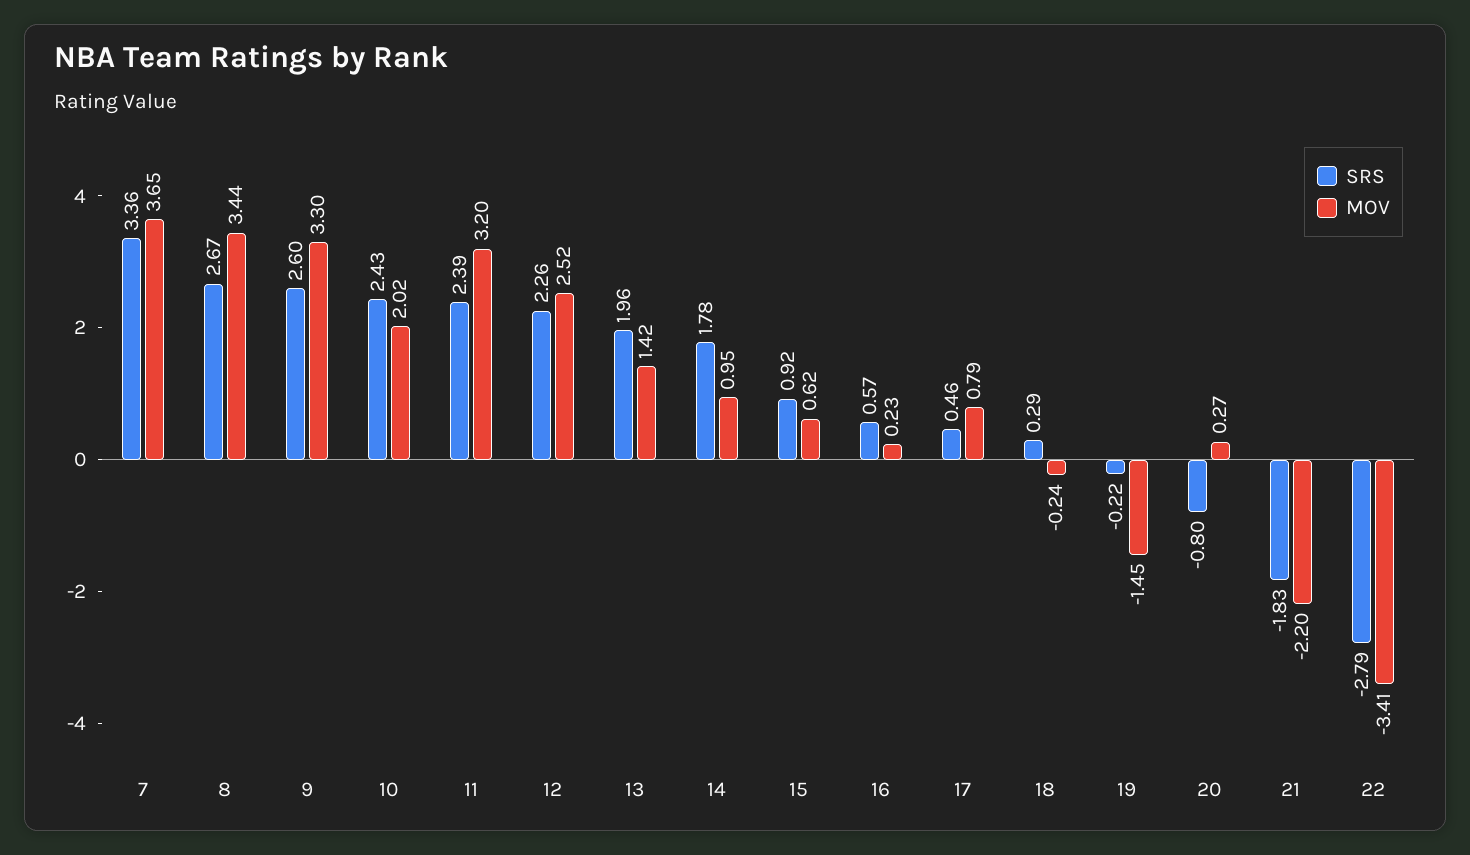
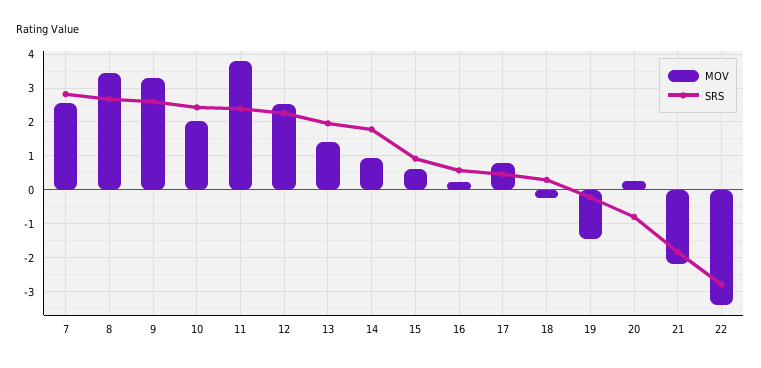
  {
    "SRS": {
-     "7": 3.36,
+     "7": 2.8,
      "8": 2.67,
      "9": 2.6,
      "10": 2.43,
      "11": 2.39,
      "12": 2.26,
      "13": 1.96,
      "14": 1.78,
      "15": 0.92,
      "16": 0.57,
      "17": 0.46,
      "18": 0.29,
      "19": -0.22,
      "20": -0.8,
      "21": -1.83,
      "22": -2.79
    },
    "MOV": {
-     "7": 3.65,
+     "7": 2.6,
      "8": 3.44,
      "9": 3.3,
      "10": 2.02,
-     "11": 3.2,
+     "11": 3.8,
      "12": 2.52,
      "13": 1.42,
      "14": 0.95,
      "15": 0.62,
      "16": 0.23,
      "17": 0.79,
      "18": -0.24,
      "19": -1.45,
      "20": 0.27,
      "21": -2.2,
      "22": -3.41
    }
  }

